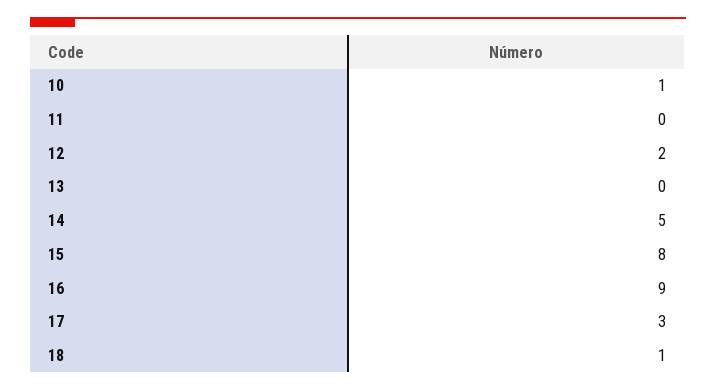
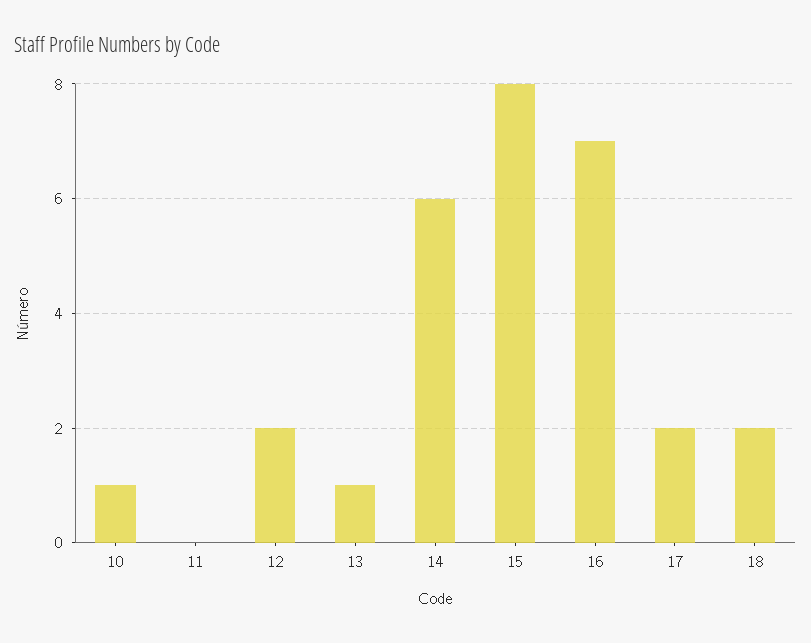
  {
    "10": 1,
    "11": 0,
    "12": 2,
-   "13": 0,
+   "13": 1,
-   "14": 5,
+   "14": 6,
    "15": 8,
-   "16": 9,
+   "16": 7,
-   "17": 3,
+   "17": 2,
-   "18": 1
+   "18": 2
  }

